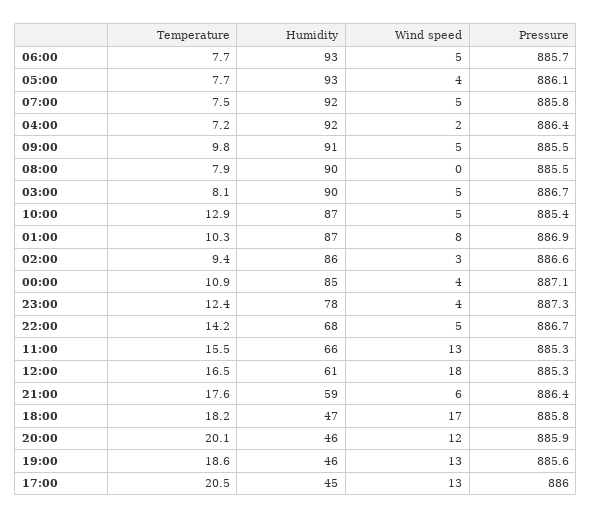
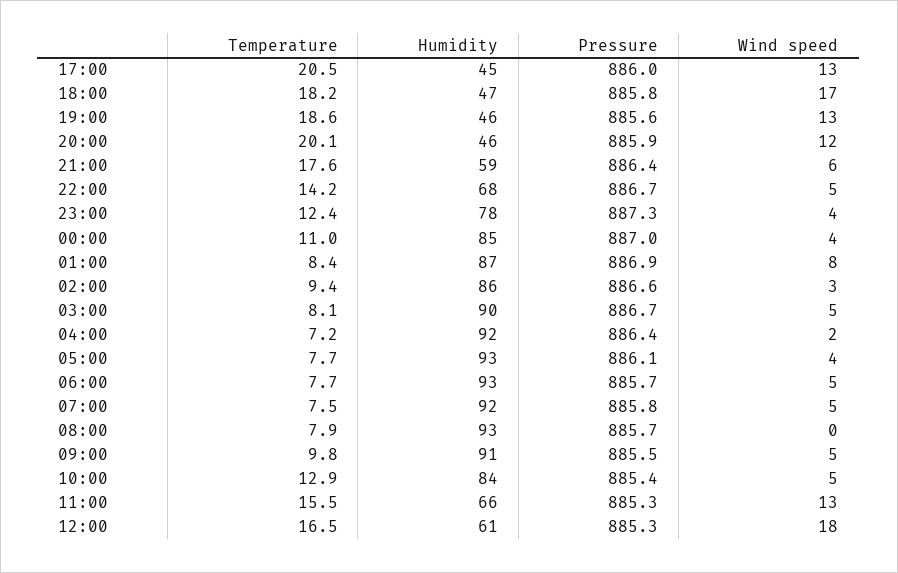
  {
    "Temperature": {
      "06:00": 7.7,
      "05:00": 7.7,
      "07:00": 7.5,
      "04:00": 7.2,
      "09:00": 9.8,
      "08:00": 7.9,
      "03:00": 8.1,
      "10:00": 12.9,
-     "01:00": 10.3,
+     "01:00": 8.4,
      "02:00": 9.4,
-     "00:00": 10.9,
+     "00:00": 11,
      "23:00": 12.4,
      "22:00": 14.2,
      "11:00": 15.5,
      "12:00": 16.5,
      "21:00": 17.6,
      "18:00": 18.2,
      "20:00": 20.1,
      "19:00": 18.6,
      "17:00": 20.5
    },
    "Humidity": {
      "06:00": 93,
      "05:00": 93,
      "07:00": 92,
      "04:00": 92,
      "09:00": 91,
-     "08:00": 90,
+     "08:00": 93,
      "03:00": 90,
-     "10:00": 87,
+     "10:00": 84,
      "01:00": 87,
      "02:00": 86,
      "00:00": 85,
      "23:00": 78,
      "22:00": 68,
      "11:00": 66,
      "12:00": 61,
      "21:00": 59,
      "18:00": 47,
      "20:00": 46,
      "19:00": 46,
      "17:00": 45
    },
    "Wind speed": {
      "06:00": 5,
      "05:00": 4,
      "07:00": 5,
      "04:00": 2,
      "09:00": 5,
      "08:00": 0,
      "03:00": 5,
      "10:00": 5,
      "01:00": 8,
      "02:00": 3,
      "00:00": 4,
      "23:00": 4,
      "22:00": 5,
      "11:00": 13,
      "12:00": 18,
      "21:00": 6,
      "18:00": 17,
      "20:00": 12,
      "19:00": 13,
      "17:00": 13
    },
    "Pressure": {
      "06:00": 885.7,
      "05:00": 886.1,
      "07:00": 885.8,
      "04:00": 886.4,
      "09:00": 885.5,
-     "08:00": 885.5,
+     "08:00": 885.7,
      "03:00": 886.7,
      "10:00": 885.4,
      "01:00": 886.9,
      "02:00": 886.6,
-     "00:00": 887.1,
+     "00:00": 887,
      "23:00": 887.3,
      "22:00": 886.7,
      "11:00": 885.3,
      "12:00": 885.3,
      "21:00": 886.4,
      "18:00": 885.8,
      "20:00": 885.9,
      "19:00": 885.6,
      "17:00": 886
    }
  }

